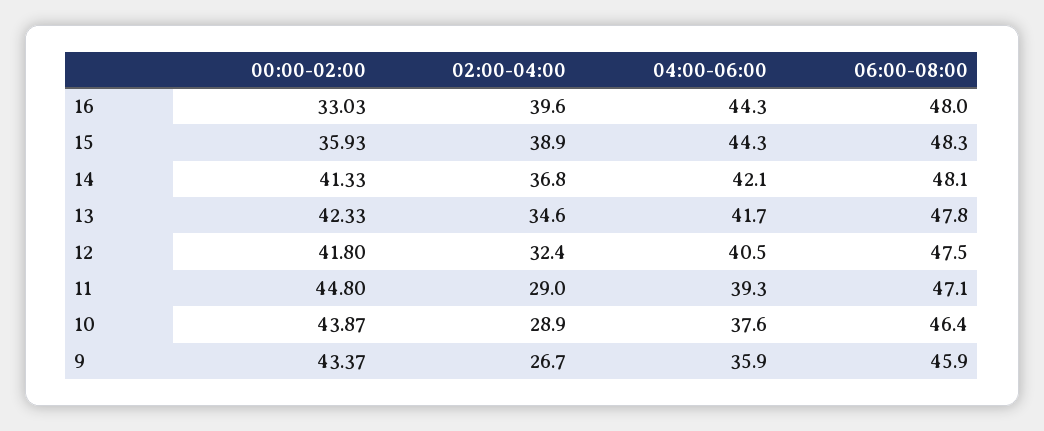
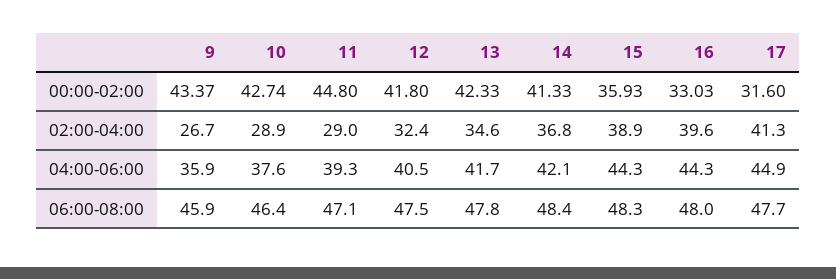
  {
    "00:00-02:00": {
      "16": 33.03,
      "15": 35.93,
      "14": 41.33,
      "13": 42.33,
      "12": 41.8,
      "11": 44.8,
-     "10": 43.87,
+     "10": 42.74,
-     "9": 43.37
+     "9": 43.37,
+     "17": 31.6
    },
    "02:00-04:00": {
      "16": 39.6,
      "15": 38.9,
      "14": 36.8,
      "13": 34.6,
      "12": 32.4,
      "11": 29,
      "10": 28.9,
-     "9": 26.7
+     "9": 26.7,
+     "17": 41.3
    },
    "04:00-06:00": {
      "16": 44.3,
      "15": 44.3,
      "14": 42.1,
      "13": 41.7,
      "12": 40.5,
      "11": 39.3,
      "10": 37.6,
-     "9": 35.9
+     "9": 35.9,
+     "17": 44.9
    },
    "06:00-08:00": {
      "16": 48,
      "15": 48.3,
-     "14": 48.1,
+     "14": 48.4,
      "13": 47.8,
      "12": 47.5,
      "11": 47.1,
      "10": 46.4,
-     "9": 45.9
+     "9": 45.9,
+     "17": 47.7
    }
  }

